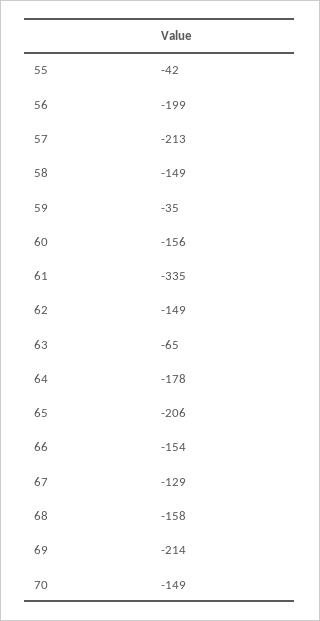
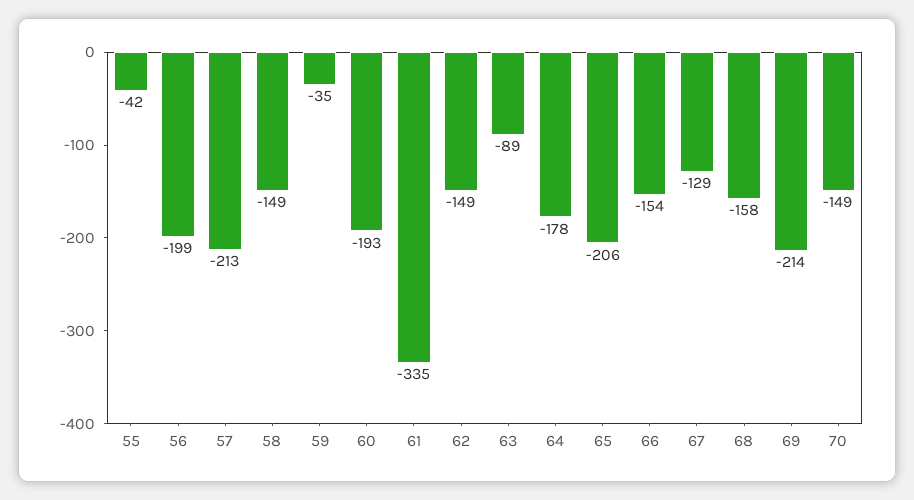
  {
    "55": -42,
    "56": -199,
    "57": -213,
    "58": -149,
    "59": -35,
-   "60": -156,
+   "60": -193,
    "61": -335,
    "62": -149,
-   "63": -65,
+   "63": -89,
    "64": -178,
    "65": -206,
    "66": -154,
    "67": -129,
    "68": -158,
    "69": -214,
    "70": -149
  }

